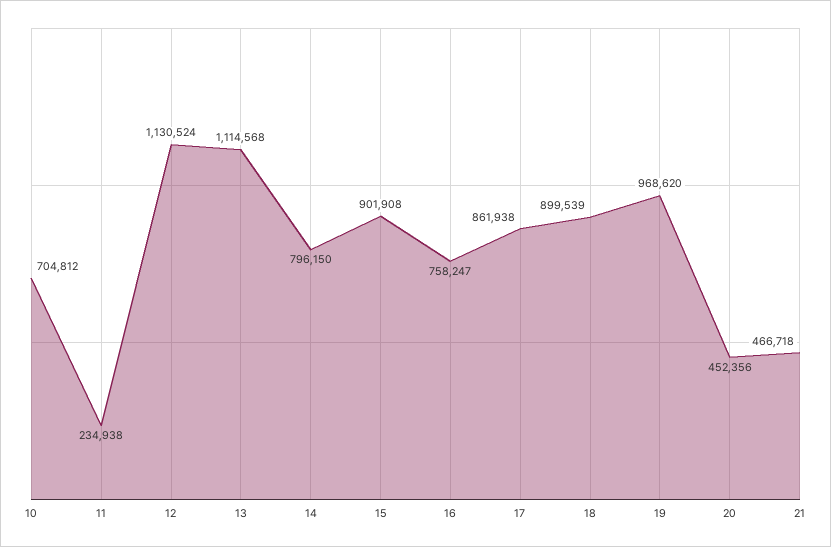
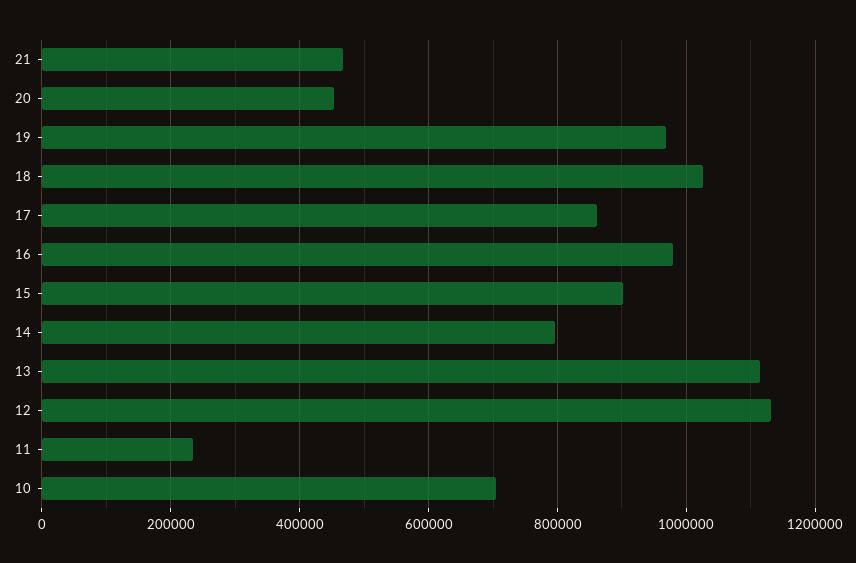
  {
    "10": 704812,
    "11": 234938,
    "12": 1130524,
    "13": 1114568,
    "14": 796150,
    "15": 901908,
-   "16": 758247,
+   "16": 980000,
    "17": 861938,
-   "18": 899539,
+   "18": 1020000,
    "19": 968620,
    "20": 452356,
    "21": 466718
  }

